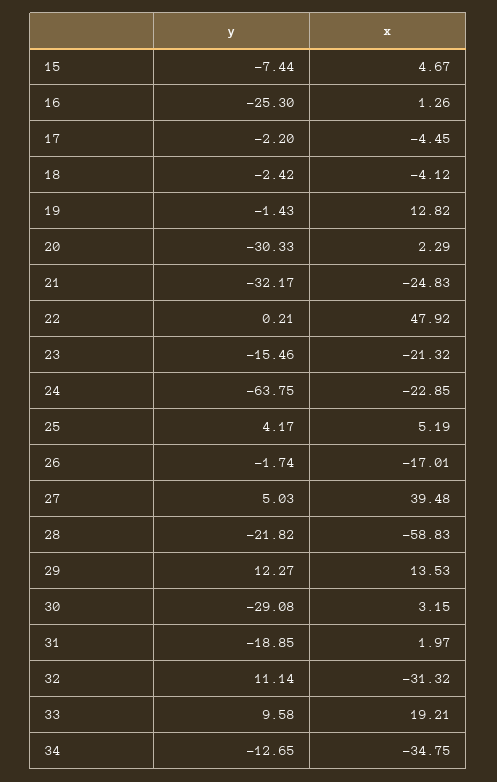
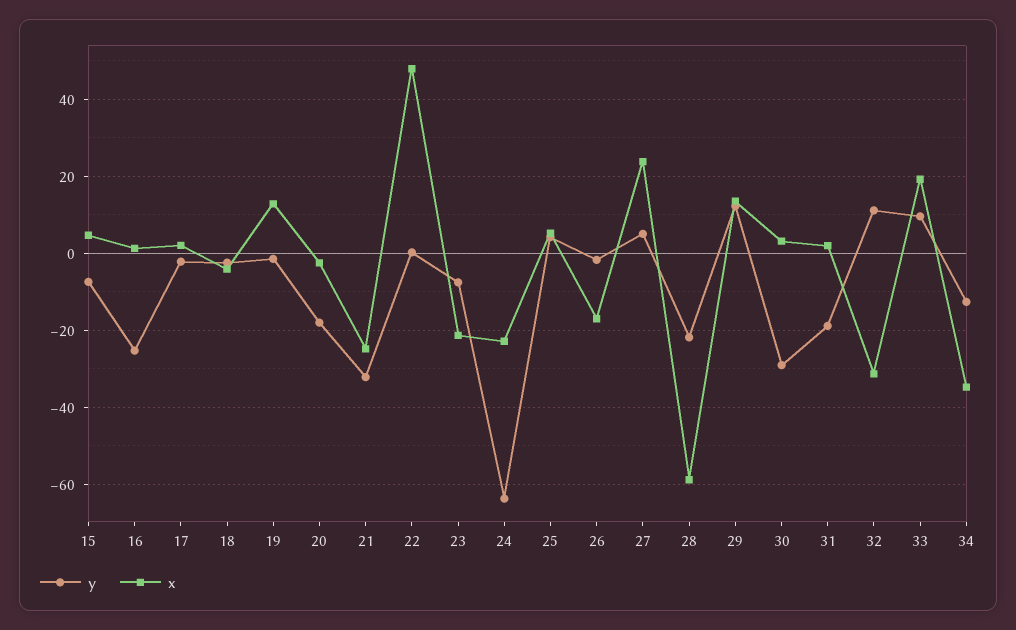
  {
    "y": {
      "15": -7.44,
      "16": -25.3,
      "17": -2.2,
      "18": -2.42,
      "19": -1.43,
-     "20": -30.33,
+     "20": -18,
      "21": -32.17,
      "22": 0.21,
-     "23": -15.46,
+     "23": -8,
      "24": -63.75,
      "25": 4.17,
      "26": -1.74,
      "27": 5.03,
      "28": -21.82,
      "29": 12.27,
      "30": -29.08,
      "31": -18.85,
      "32": 11.14,
      "33": 9.58,
      "34": -12.65
    },
    "x": {
      "15": 4.67,
      "16": 1.26,
-     "17": -4.45,
+     "17": 2,
      "18": -4.12,
      "19": 12.82,
-     "20": 2.29,
+     "20": -2,
      "21": -24.83,
      "22": 47.92,
      "23": -21.32,
      "24": -22.85,
      "25": 5.19,
      "26": -17.01,
-     "27": 39.48,
+     "27": 24,
      "28": -58.83,
      "29": 13.53,
      "30": 3.15,
      "31": 1.97,
      "32": -31.32,
      "33": 19.21,
      "34": -34.75
    }
  }

